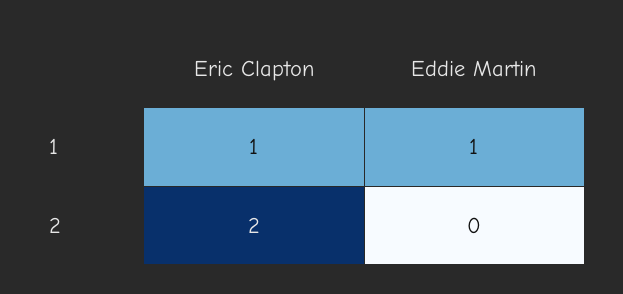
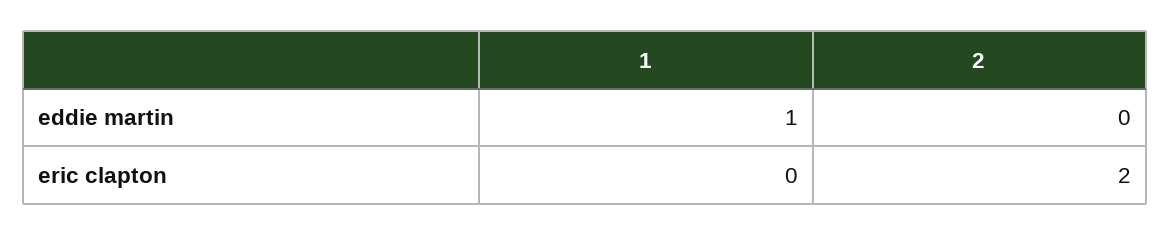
  {
    "Eric Clapton": {
-     "1": 1,
+     "1": 0,
      "2": 2
    },
    "Eddie Martin": {
      "1": 1,
      "2": 0
    }
  }

